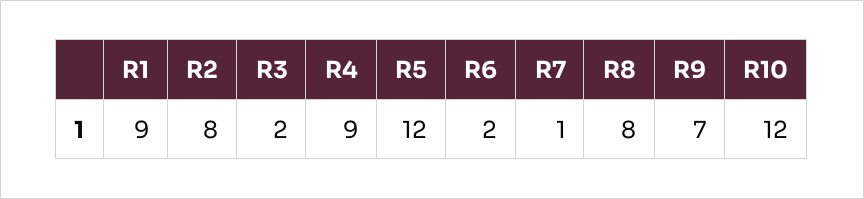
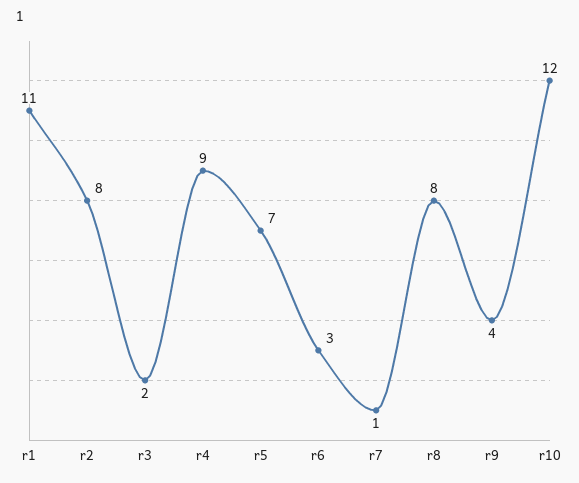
  {
-   "R1": 9,
+   "R1": 11,
    "R2": 8,
    "R3": 2,
    "R4": 9,
-   "R5": 12,
+   "R5": 7,
-   "R6": 2,
+   "R6": 3,
    "R7": 1,
    "R8": 8,
-   "R9": 7,
+   "R9": 4,
    "R10": 12
  }

